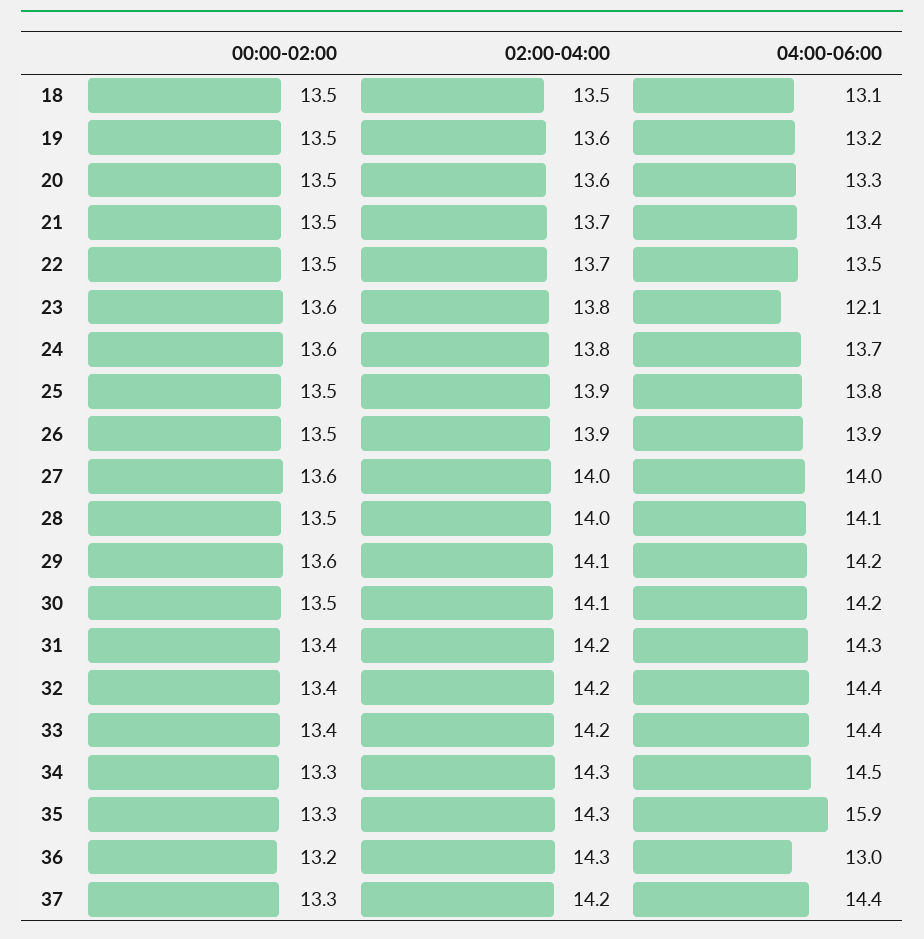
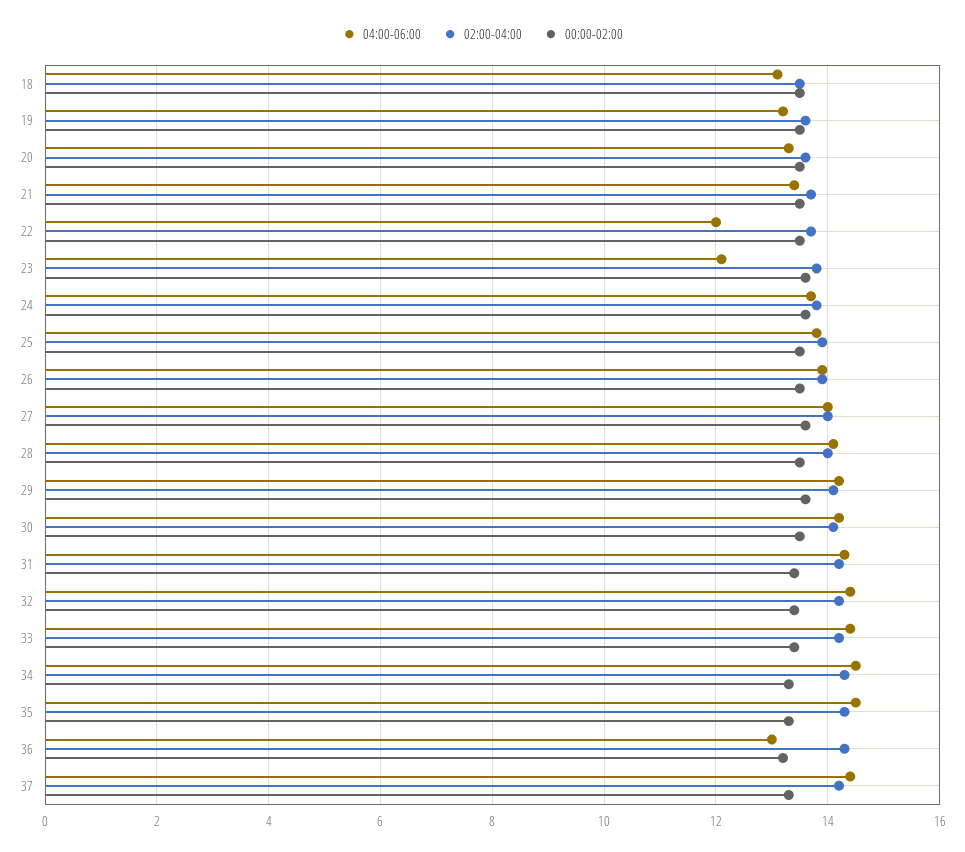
  {
    "00:00-02:00": {
      "18": 13.5,
      "19": 13.5,
      "20": 13.5,
      "21": 13.5,
      "22": 13.5,
      "23": 13.6,
      "24": 13.6,
      "25": 13.5,
      "26": 13.5,
      "27": 13.6,
      "28": 13.5,
      "29": 13.6,
      "30": 13.5,
      "31": 13.4,
      "32": 13.4,
      "33": 13.4,
      "34": 13.3,
      "35": 13.3,
      "36": 13.2,
      "37": 13.3
    },
    "02:00-04:00": {
      "18": 13.5,
      "19": 13.6,
      "20": 13.6,
      "21": 13.7,
      "22": 13.7,
      "23": 13.8,
      "24": 13.8,
      "25": 13.9,
      "26": 13.9,
      "27": 14,
      "28": 14,
      "29": 14.1,
      "30": 14.1,
      "31": 14.2,
      "32": 14.2,
      "33": 14.2,
      "34": 14.3,
      "35": 14.3,
      "36": 14.3,
      "37": 14.2
    },
    "04:00-06:00": {
      "18": 13.1,
      "19": 13.2,
      "20": 13.3,
      "21": 13.4,
-     "22": 13.5,
+     "22": 12,
      "23": 12.1,
      "24": 13.7,
      "25": 13.8,
      "26": 13.9,
      "27": 14,
      "28": 14.1,
      "29": 14.2,
      "30": 14.2,
      "31": 14.3,
      "32": 14.4,
      "33": 14.4,
      "34": 14.5,
-     "35": 15.9,
+     "35": 14.5,
      "36": 13,
      "37": 14.4
    }
  }

